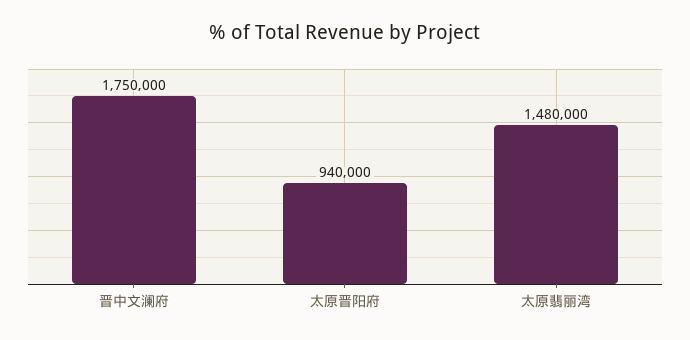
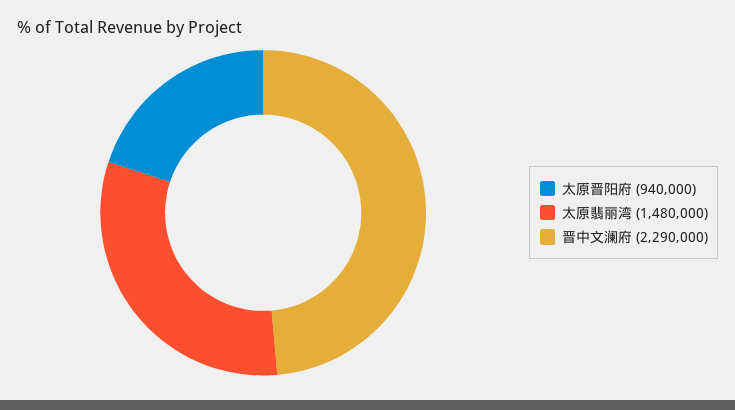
  {
-   "晋中文澜府": 1750000,
+   "晋中文澜府": 2290000,
    "太原晋阳府": 940000,
    "太原翡丽湾": 1480000
  }

